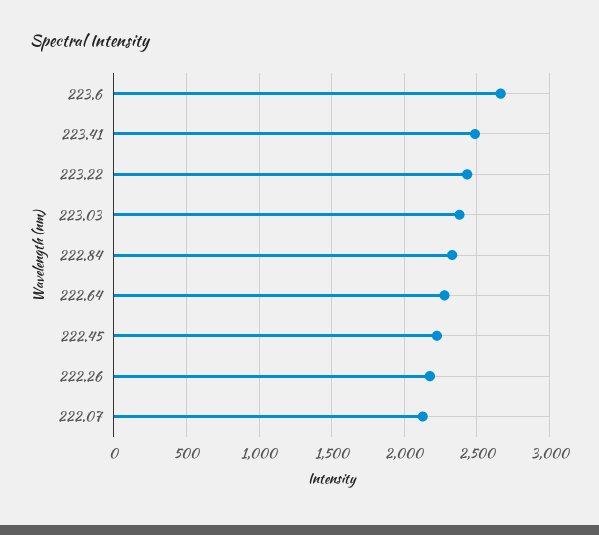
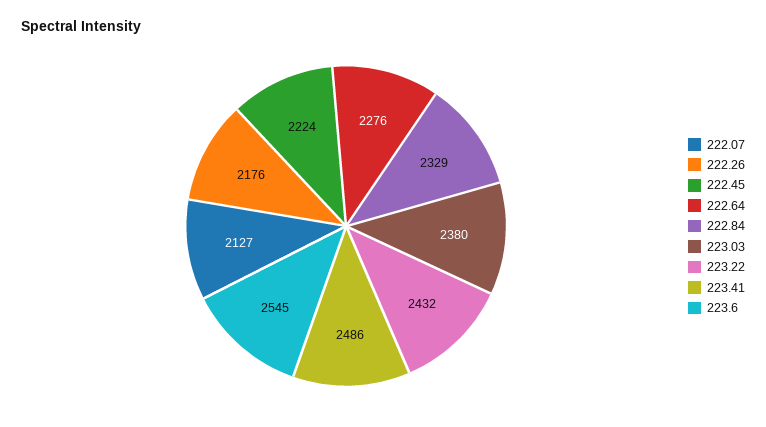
  {
-   "223.6": 2650,
+   "223.6": 2545,
    "223.41": 2486,
    "223.22": 2432,
    "223.03": 2380,
    "222.84": 2329,
    "222.64": 2276,
    "222.45": 2224,
    "222.26": 2176,
    "222.07": 2127
  }

